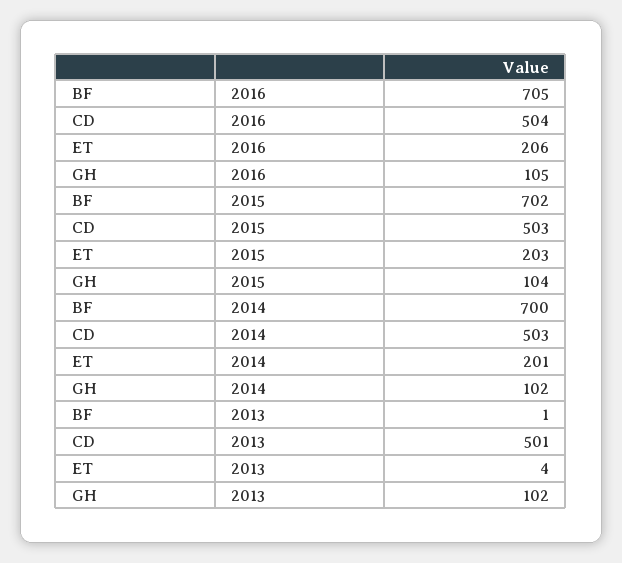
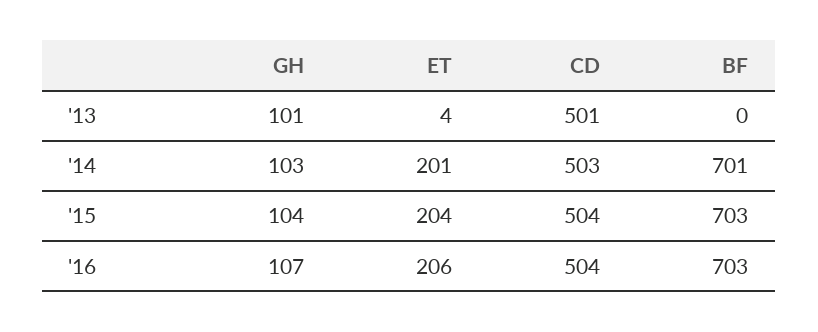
  {
    "BF": {
-     "2016": 705,
+     "2016": 703,
-     "2015": 702,
+     "2015": 703,
-     "2014": 700,
+     "2014": 701,
-     "2013": 1
+     "2013": 0
    },
    "CD": {
      "2016": 504,
-     "2015": 503,
+     "2015": 504,
      "2014": 503,
      "2013": 501
    },
    "ET": {
      "2016": 206,
-     "2015": 203,
+     "2015": 204,
      "2014": 201,
      "2013": 4
    },
    "GH": {
-     "2016": 105,
+     "2016": 107,
      "2015": 104,
-     "2014": 102,
+     "2014": 103,
-     "2013": 102
+     "2013": 101
    }
  }

